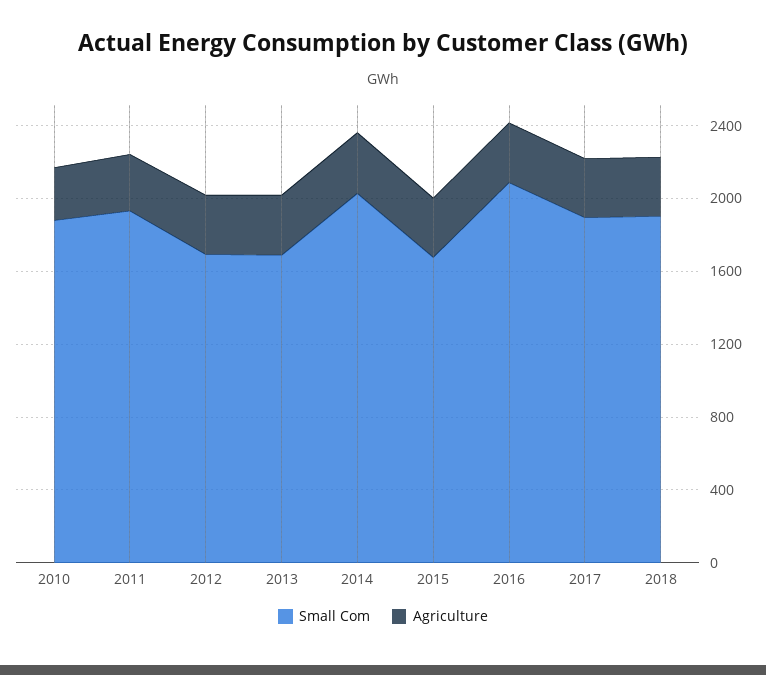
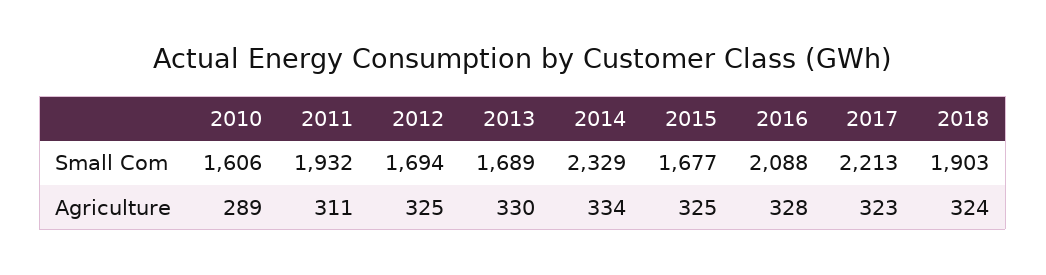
  {
    "Small Com": {
-     "2010": 1900,
+     "2010": 1606,
      "2011": 1932,
      "2012": 1694,
      "2013": 1689,
-     "2014": 2000,
+     "2014": 2329,
      "2015": 1677,
      "2016": 2088,
-     "2017": 1900,
+     "2017": 2213,
      "2018": 1903
    },
    "Agriculture": {
      "2010": 289,
      "2011": 311,
      "2012": 325,
      "2013": 330,
      "2014": 334,
      "2015": 325,
      "2016": 328,
      "2017": 323,
      "2018": 324
    }
  }

